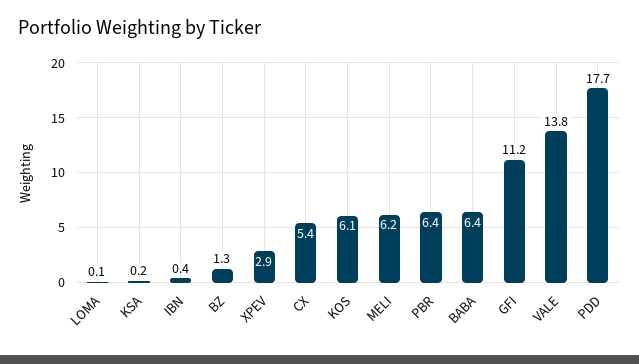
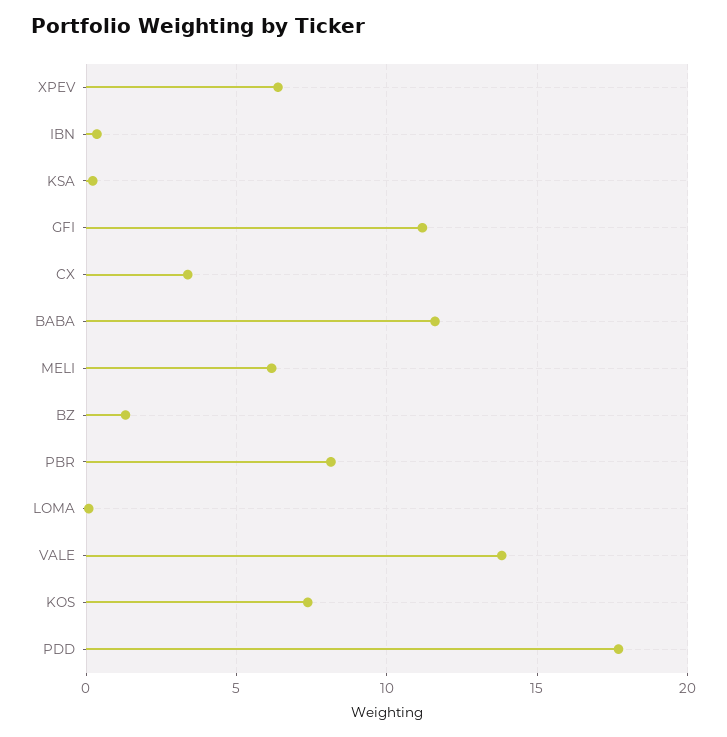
  {
    "LOMA": 0.1,
    "KSA": 0.2,
    "IBN": 0.4,
    "BZ": 1.3,
-   "XPEV": 2.9,
+   "XPEV": 6.5,
-   "CX": 5.4,
+   "CX": 3.5,
-   "KOS": 6.1,
+   "KOS": 7.5,
    "MELI": 6.2,
-   "PBR": 6.4,
+   "PBR": 8,
-   "BABA": 6.4,
+   "BABA": 11.5,
    "GFI": 11.2,
    "VALE": 13.8,
    "PDD": 17.7
  }

